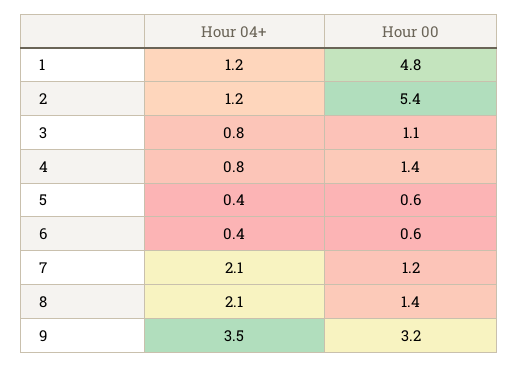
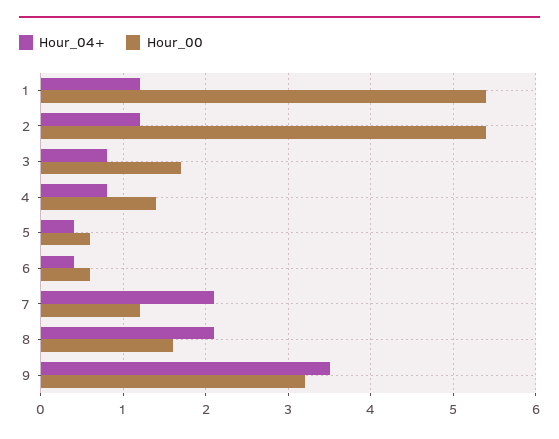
  {
    "Hour 04+": {
      "1": 1.2,
      "2": 1.2,
      "3": 0.8,
      "4": 0.8,
      "5": 0.4,
      "6": 0.4,
      "7": 2.1,
      "8": 2.1,
      "9": 3.5
    },
    "Hour 00": {
-     "1": 4.8,
+     "1": 5.4,
      "2": 5.4,
-     "3": 1.1,
+     "3": 1.7,
      "4": 1.4,
      "5": 0.6,
      "6": 0.6,
      "7": 1.2,
-     "8": 1.4,
+     "8": 1.6,
      "9": 3.2
    }
  }

